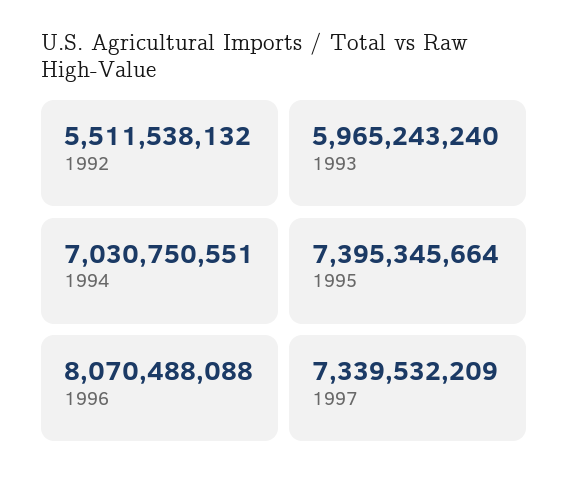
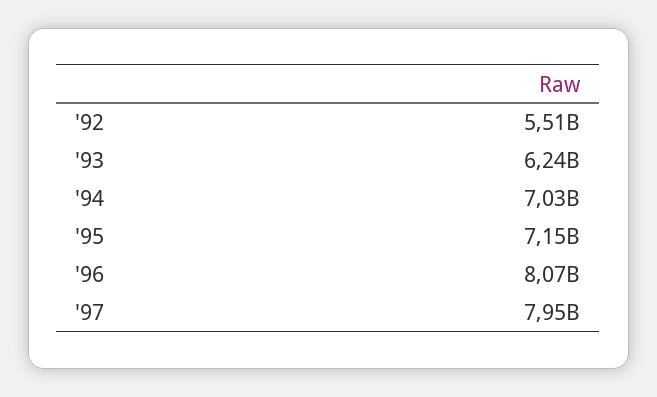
  {
    "1992": 5511538132,
-   "1993": 5965243240,
+   "1993": 6240000000,
    "1994": 7030750551,
-   "1995": 7395345664,
+   "1995": 7150000000,
    "1996": 8070488088,
-   "1997": 7339532209
+   "1997": 7950000000
  }

